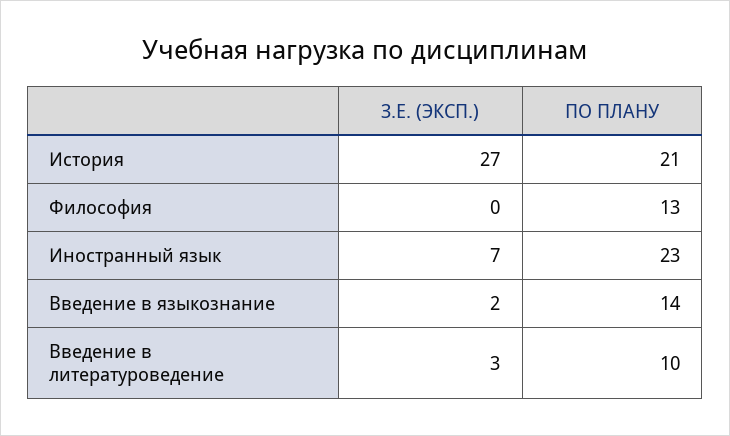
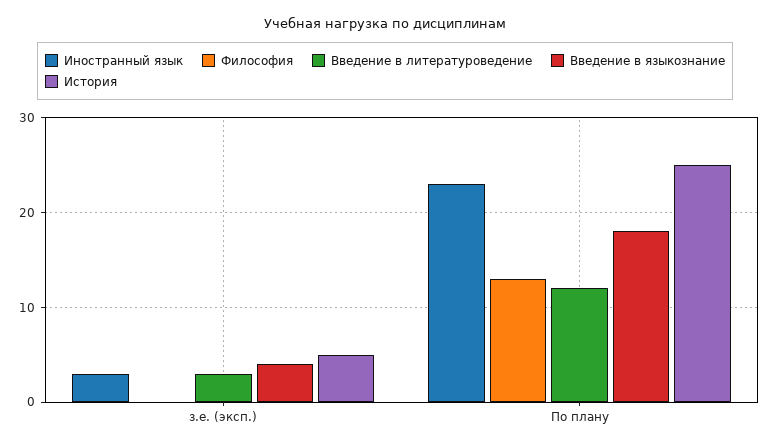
  {
    "История": {
-     "З.Е. (ЭКСП.)": 27,
+     "З.Е. (ЭКСП.)": 5,
-     "ПО ПЛАНУ": 21
+     "ПО ПЛАНУ": 25
    },
    "Философия": {
      "З.Е. (ЭКСП.)": 0,
      "ПО ПЛАНУ": 13
    },
    "Иностранный язык": {
-     "З.Е. (ЭКСП.)": 7,
+     "З.Е. (ЭКСП.)": 3,
      "ПО ПЛАНУ": 23
    },
    "Введение в языкознание": {
-     "З.Е. (ЭКСП.)": 2,
+     "З.Е. (ЭКСП.)": 4,
-     "ПО ПЛАНУ": 14
+     "ПО ПЛАНУ": 18
    },
    "Введение в литературоведение": {
      "З.Е. (ЭКСП.)": 3,
-     "ПО ПЛАНУ": 10
+     "ПО ПЛАНУ": 12
    }
  }

